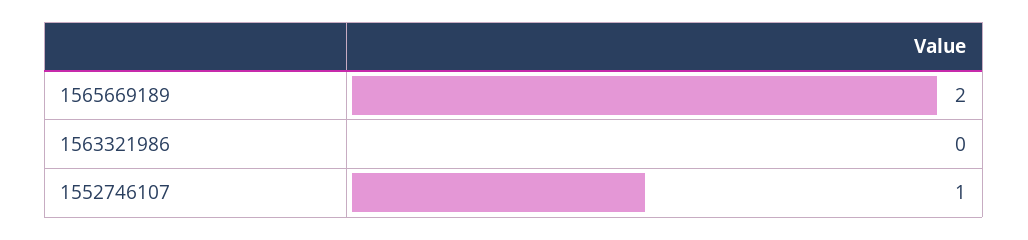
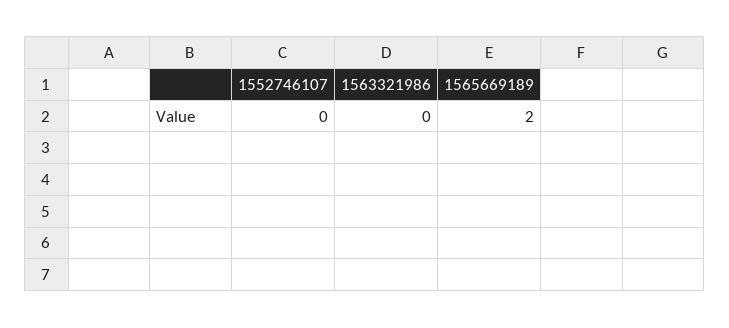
  {
    "1565669189": 2,
    "1563321986": 0,
-   "1552746107": 1
+   "1552746107": 0
  }

